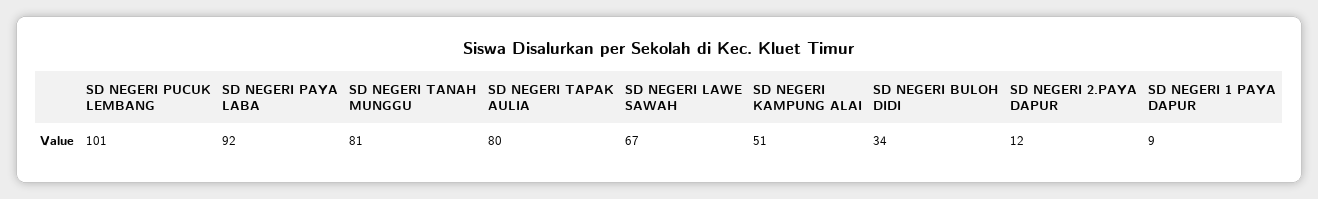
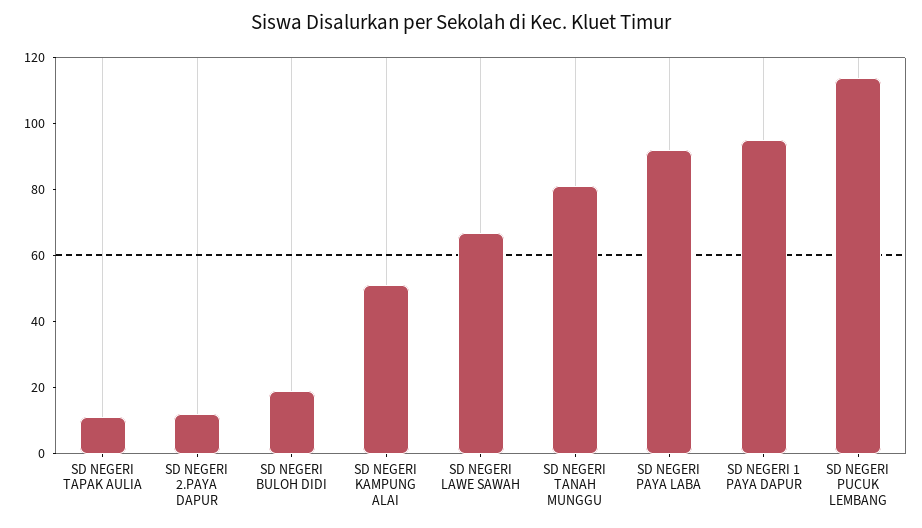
  {
-   "SD NEGERI PUCUK LEMBANG": 101,
+   "SD NEGERI PUCUK LEMBANG": 115,
    "SD NEGERI PAYA LABA": 92,
    "SD NEGERI TANAH MUNGGU": 81,
-   "SD NEGERI TAPAK AULIA": 80,
+   "SD NEGERI TAPAK AULIA": 10,
    "SD NEGERI LAWE SAWAH": 67,
    "SD NEGERI KAMPUNG ALAI": 51,
-   "SD NEGERI BULOH DIDI": 34,
+   "SD NEGERI BULOH DIDI": 20,
    "SD NEGERI 2.PAYA DAPUR": 12,
-   "SD NEGERI 1 PAYA DAPUR": 9
+   "SD NEGERI 1 PAYA DAPUR": 95
  }

